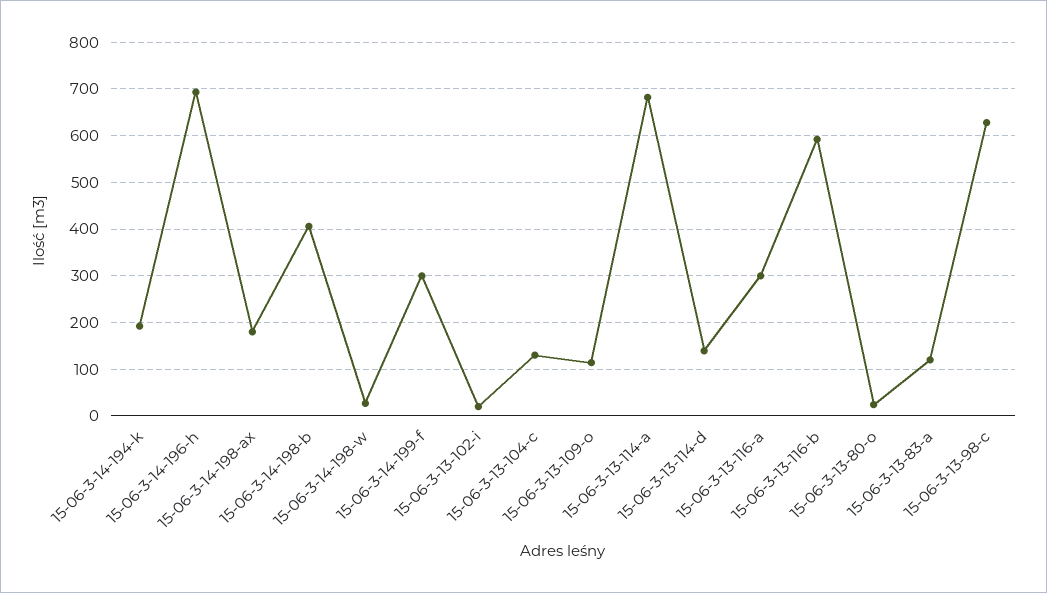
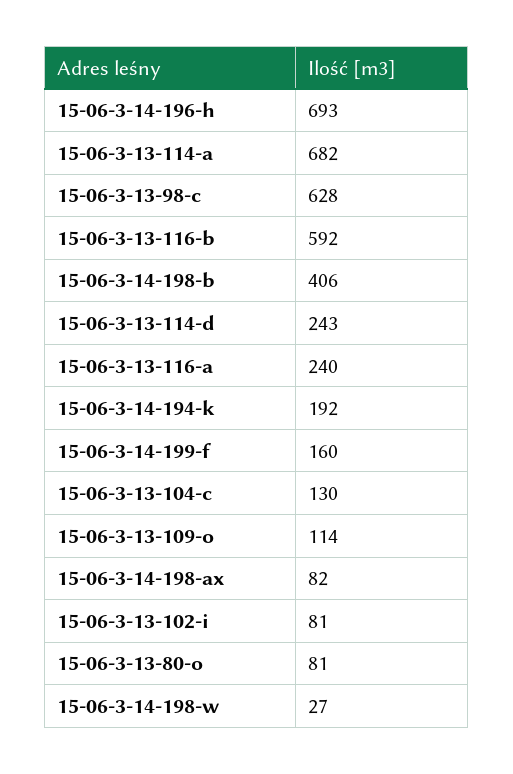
  {
    "15-06-3-14-194-k": 192,
    "15-06-3-14-196-h": 693,
-   "15-06-3-14-198-ax": 180,
+   "15-06-3-14-198-ax": 82,
    "15-06-3-14-198-b": 406,
    "15-06-3-14-198-w": 27,
-   "15-06-3-14-199-f": 300,
+   "15-06-3-14-199-f": 160,
-   "15-06-3-13-102-i": 20,
+   "15-06-3-13-102-i": 81,
    "15-06-3-13-104-c": 130,
    "15-06-3-13-109-o": 114,
    "15-06-3-13-114-a": 682,
-   "15-06-3-13-114-d": 140,
+   "15-06-3-13-114-d": 243,
-   "15-06-3-13-116-a": 300,
+   "15-06-3-13-116-a": 240,
    "15-06-3-13-116-b": 592,
-   "15-06-3-13-80-o": 20,
+   "15-06-3-13-80-o": 81,
-   "15-06-3-13-83-a": 120,
    "15-06-3-13-98-c": 628
  }

